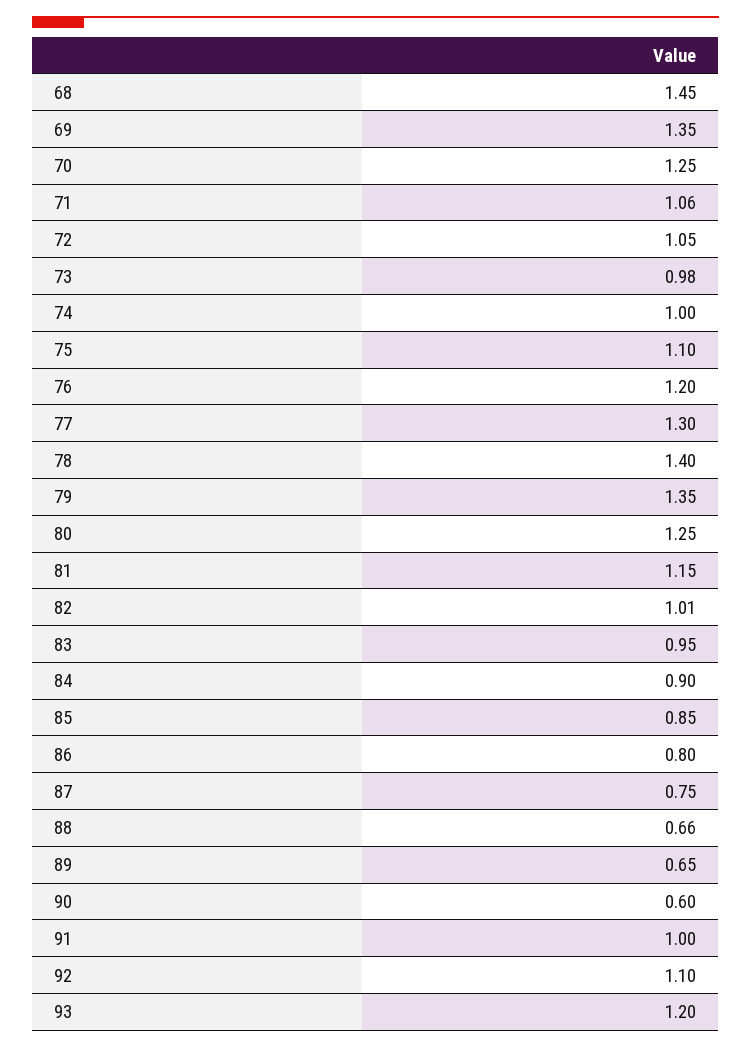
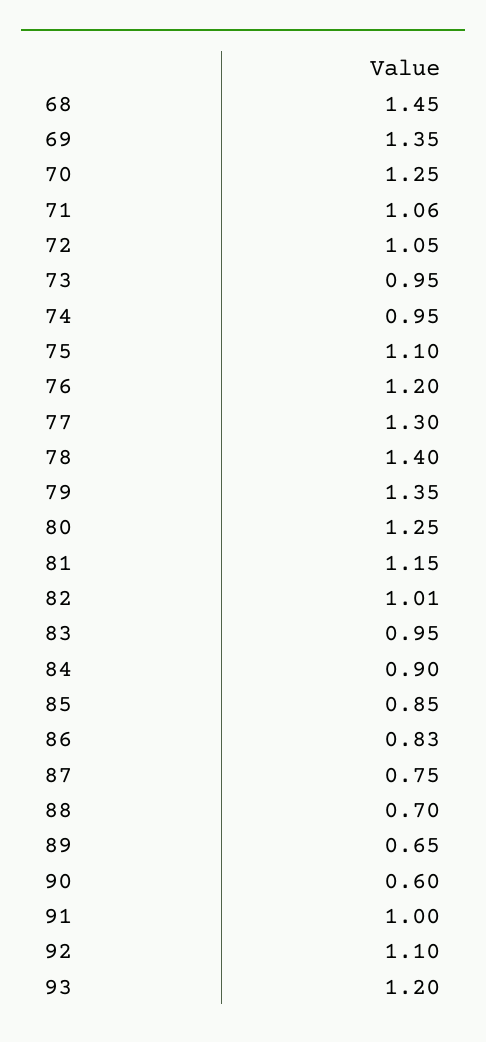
  {
    "68": 1.45,
    "69": 1.35,
    "70": 1.25,
    "71": 1.06,
    "72": 1.05,
-   "73": 0.98,
+   "73": 0.95,
-   "74": 1,
+   "74": 0.95,
    "75": 1.1,
    "76": 1.2,
    "77": 1.3,
    "78": 1.4,
    "79": 1.35,
    "80": 1.25,
    "81": 1.15,
    "82": 1.01,
    "83": 0.95,
    "84": 0.9,
    "85": 0.85,
-   "86": 0.8,
+   "86": 0.83,
    "87": 0.75,
-   "88": 0.66,
+   "88": 0.7,
    "89": 0.65,
    "90": 0.6,
    "91": 1,
    "92": 1.1,
    "93": 1.2
  }

